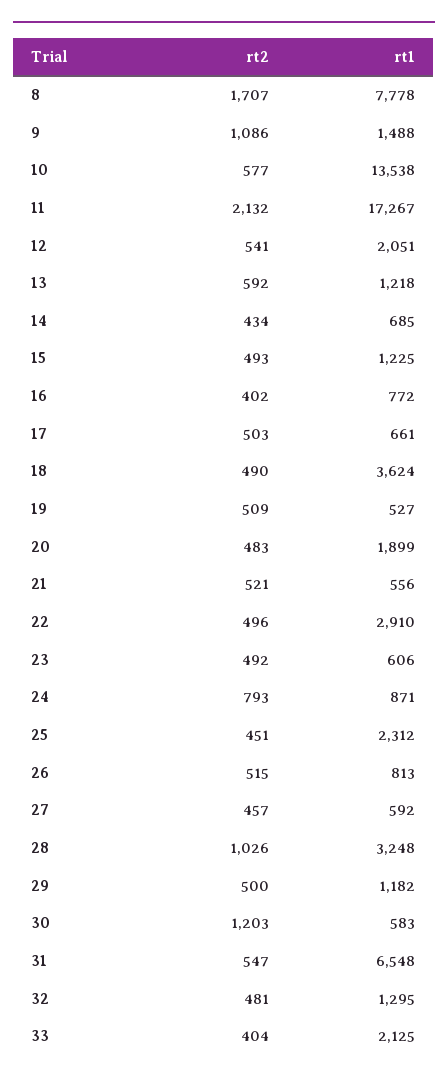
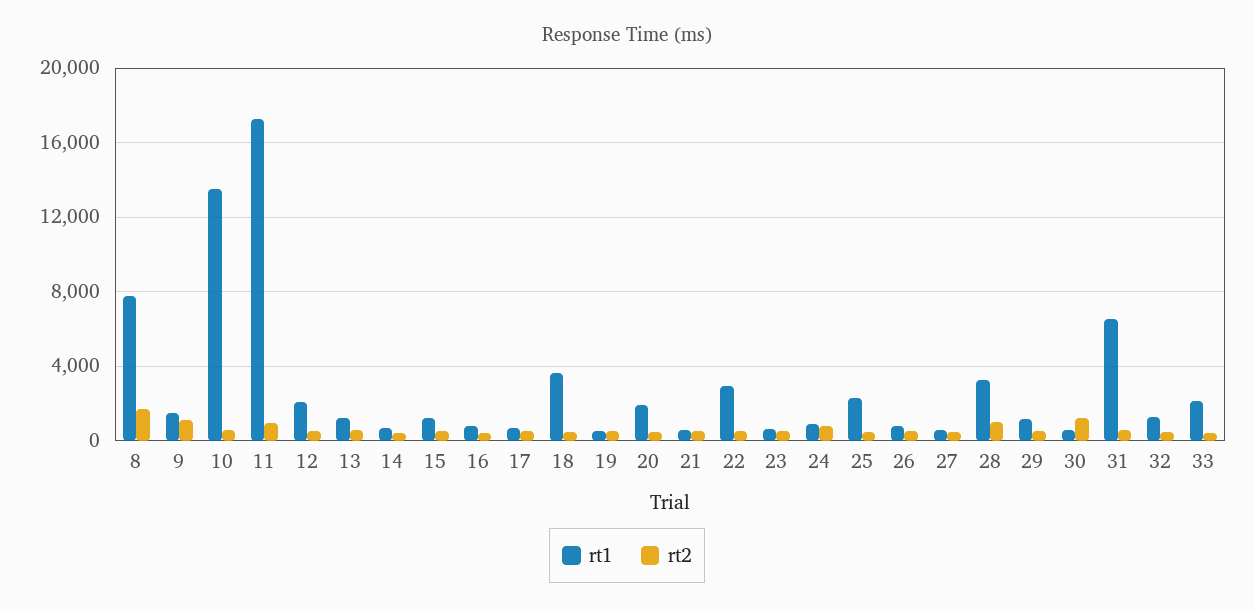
  {
    "rt2": {
      "8": 1707,
      "9": 1086,
      "10": 577,
-     "11": 2132,
+     "11": 1000,
      "12": 541,
      "13": 592,
      "14": 434,
      "15": 493,
      "16": 402,
      "17": 503,
      "18": 490,
      "19": 509,
      "20": 483,
      "21": 521,
      "22": 496,
      "23": 492,
      "24": 793,
      "25": 451,
      "26": 515,
      "27": 457,
      "28": 1026,
      "29": 500,
      "30": 1203,
      "31": 547,
      "32": 481,
      "33": 404
    },
    "rt1": {
      "8": 7778,
      "9": 1488,
      "10": 13538,
      "11": 17267,
      "12": 2051,
      "13": 1218,
      "14": 685,
      "15": 1225,
      "16": 772,
      "17": 661,
      "18": 3624,
      "19": 527,
      "20": 1899,
      "21": 556,
      "22": 2910,
      "23": 606,
      "24": 871,
      "25": 2312,
      "26": 813,
      "27": 592,
      "28": 3248,
      "29": 1182,
      "30": 583,
      "31": 6548,
      "32": 1295,
      "33": 2125
    }
  }

